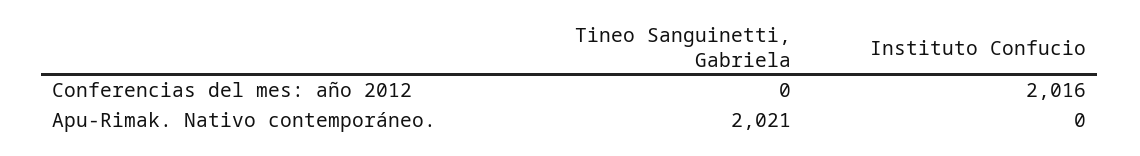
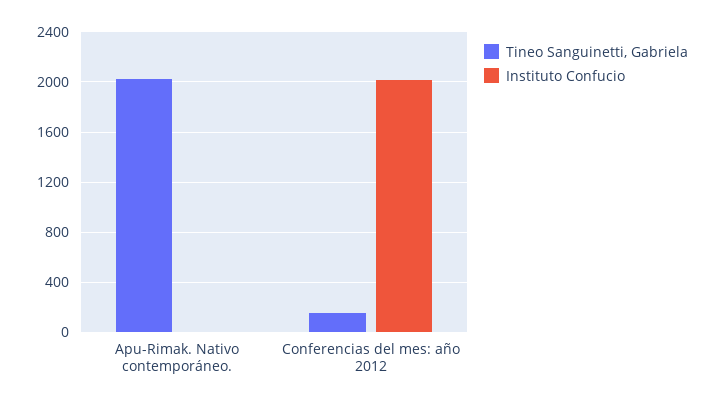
  {
    "Tineo Sanguinetti, Gabriela": {
-     "Conferencias del mes: año 2012": 0,
+     "Conferencias del mes: año 2012": 150,
      "Apu-Rimak. Nativo contemporáneo.": 2021
    },
    "Instituto Confucio": {
      "Conferencias del mes: año 2012": 2016,
      "Apu-Rimak. Nativo contemporáneo.": 0
    }
  }

